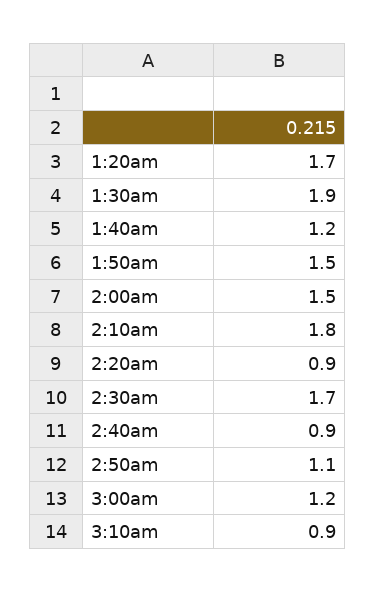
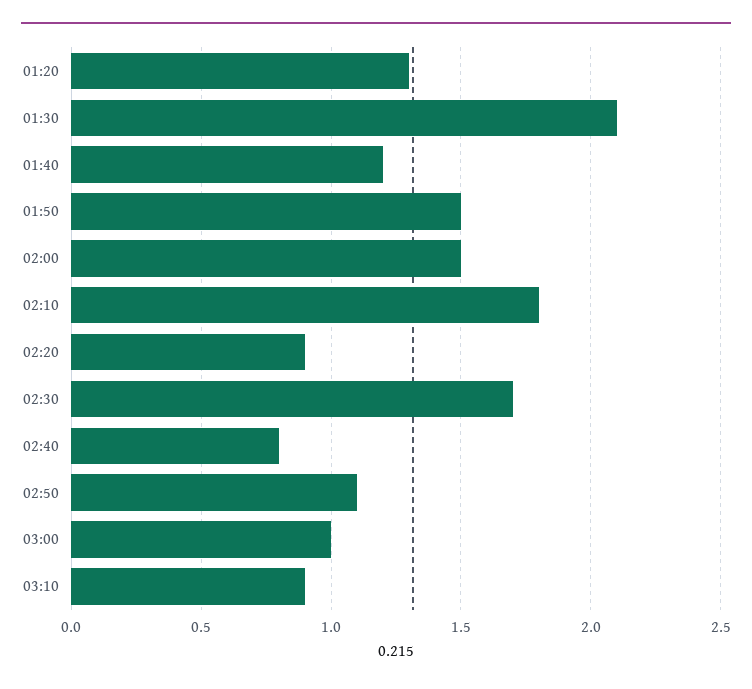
  {
-   "1:20am": 1.7,
+   "1:20am": 1.3,
-   "1:30am": 1.9,
+   "1:30am": 2.1,
    "1:40am": 1.2,
    "1:50am": 1.5,
    "2:00am": 1.5,
    "2:10am": 1.8,
    "2:20am": 0.9,
    "2:30am": 1.7,
-   "2:40am": 0.9,
+   "2:40am": 0.8,
    "2:50am": 1.1,
-   "3:00am": 1.2,
+   "3:00am": 1,
    "3:10am": 0.9
  }

